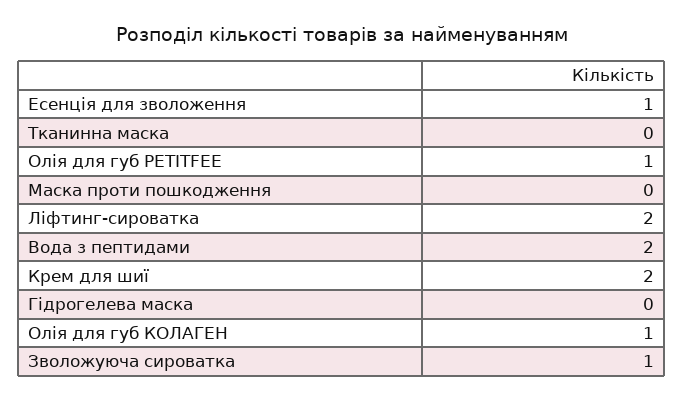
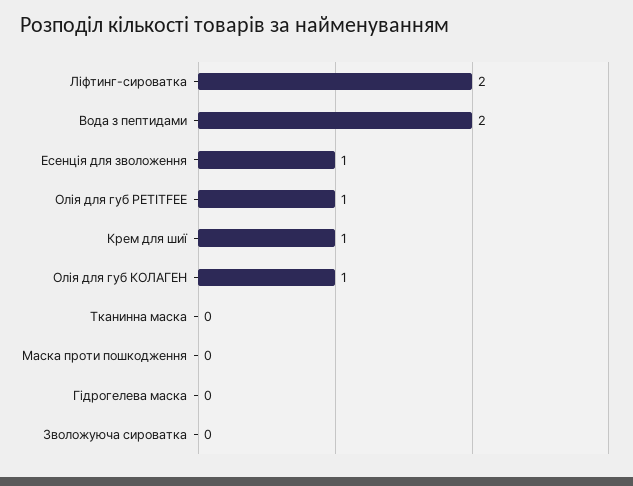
  {
    "Есенція для зволоження": 1,
    "Тканинна маска": 0,
    "Олія для губ PETITFEE": 1,
    "Маска проти пошкодження": 0,
    "Ліфтинг-сироватка": 2,
    "Вода з пептидами": 2,
-   "Крем для шиї": 2,
+   "Крем для шиї": 1,
    "Гідрогелева маска": 0,
    "Олія для губ КОЛАГЕН": 1,
-   "Зволожуюча сироватка": 1
+   "Зволожуюча сироватка": 0
  }

